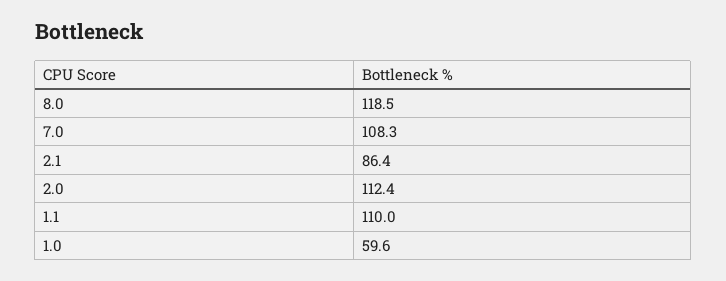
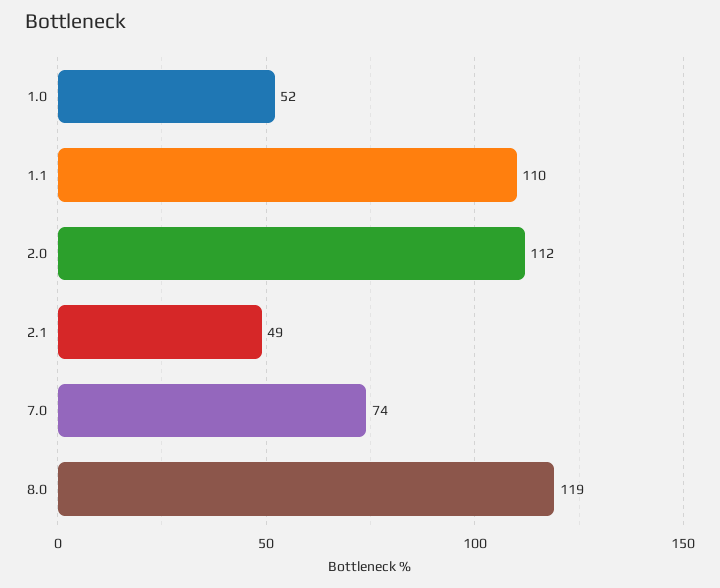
  {
    "8.0": 118.5,
-   "7.0": 108.3,
+   "7.0": 74,
-   "2.1": 86.4,
+   "2.1": 49,
    "2.0": 112.4,
    "1.1": 110,
-   "1.0": 59.6
+   "1.0": 52
  }

